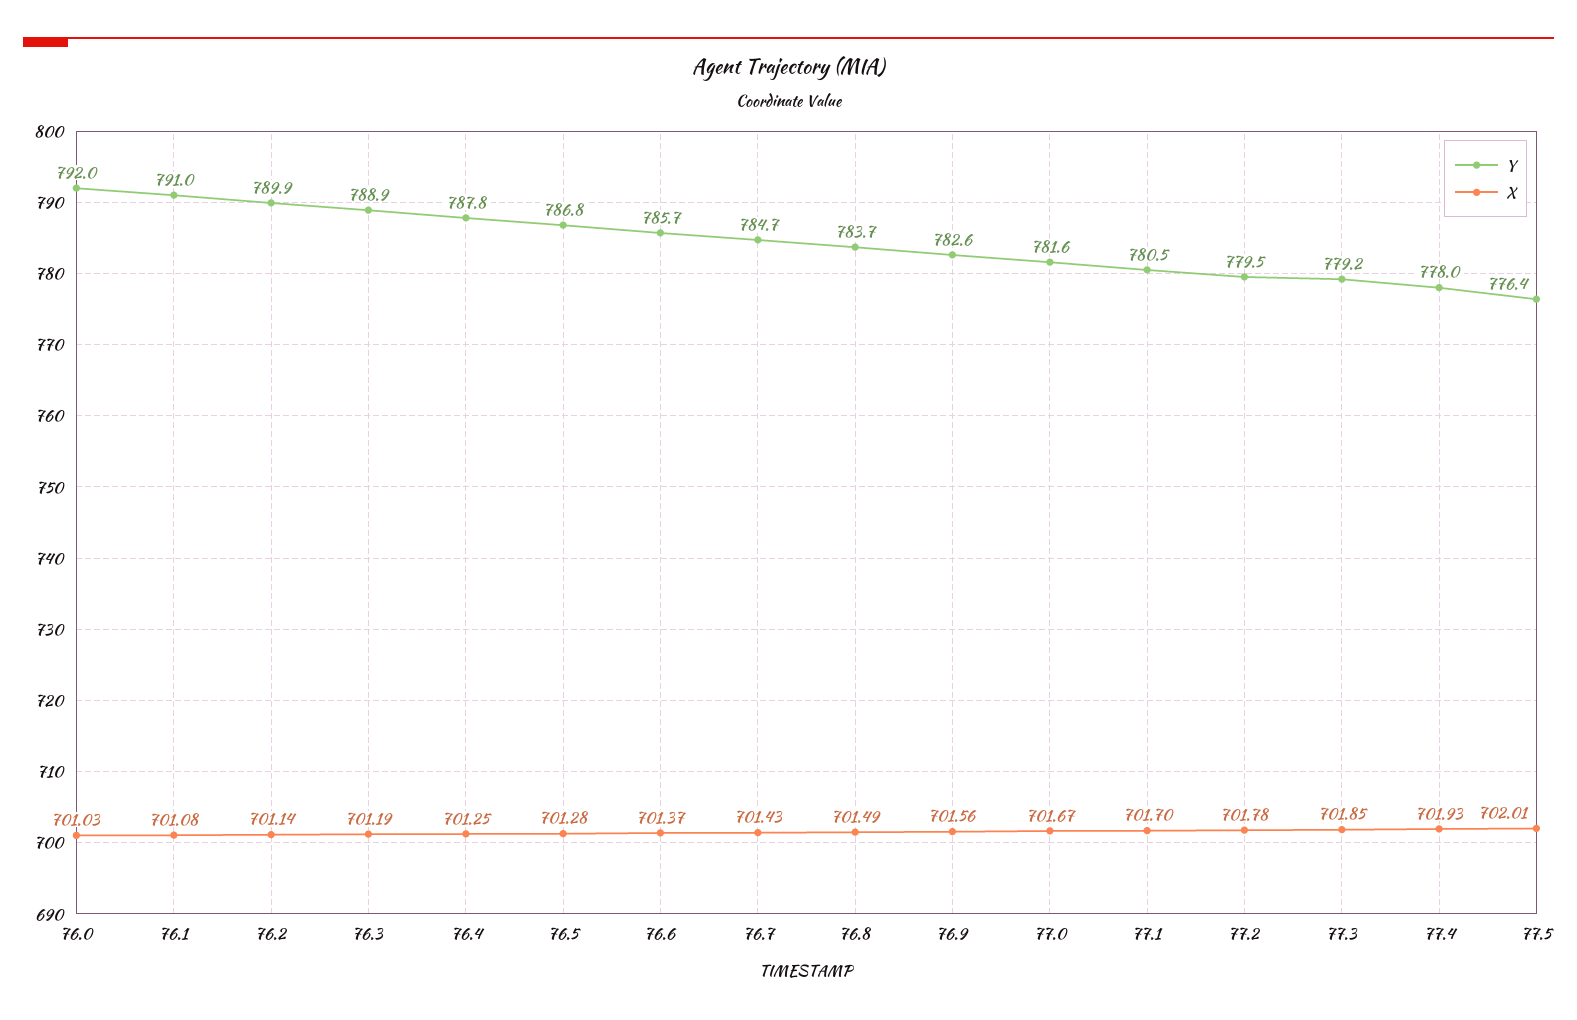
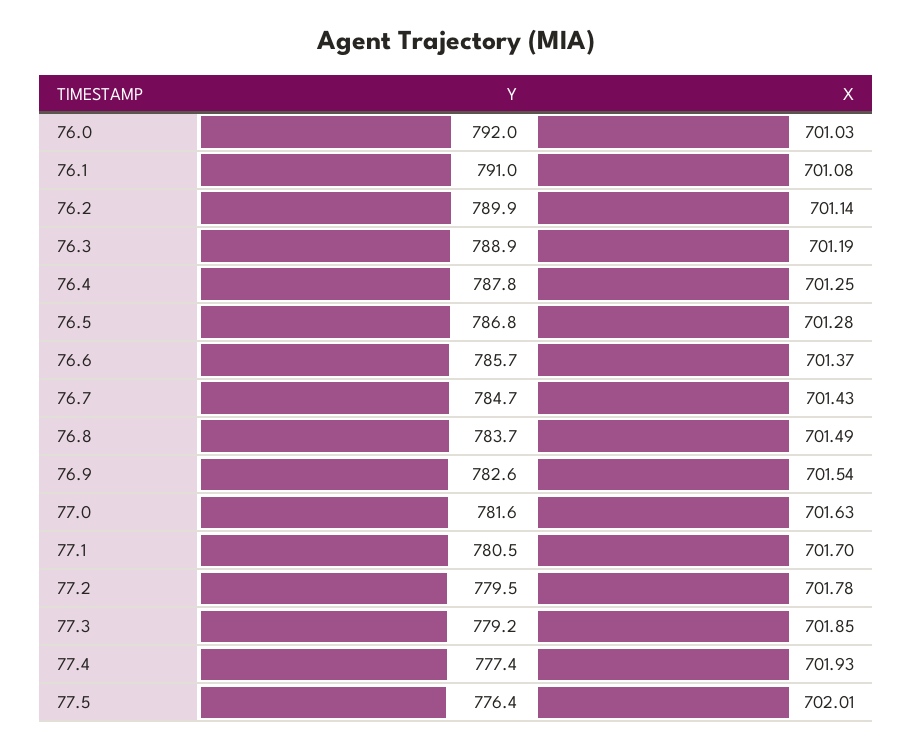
  {
    "Y": {
      "76.0": 792,
      "76.1": 791,
      "76.2": 789.9,
      "76.3": 788.9,
      "76.4": 787.8,
      "76.5": 786.8,
      "76.6": 785.7,
      "76.7": 784.7,
      "76.8": 783.7,
      "76.9": 782.6,
      "77.0": 781.6,
      "77.1": 780.5,
      "77.2": 779.5,
      "77.3": 779.2,
-     "77.4": 778,
+     "77.4": 777.4,
      "77.5": 776.4
    },
    "X": {
      "76.0": 701.03,
      "76.1": 701.08,
      "76.2": 701.14,
      "76.3": 701.19,
      "76.4": 701.25,
      "76.5": 701.28,
      "76.6": 701.37,
      "76.7": 701.43,
      "76.8": 701.49,
-     "76.9": 701.56,
+     "76.9": 701.54,
-     "77.0": 701.67,
+     "77.0": 701.63,
      "77.1": 701.7,
      "77.2": 701.78,
      "77.3": 701.85,
      "77.4": 701.93,
      "77.5": 702.01
    }
  }

